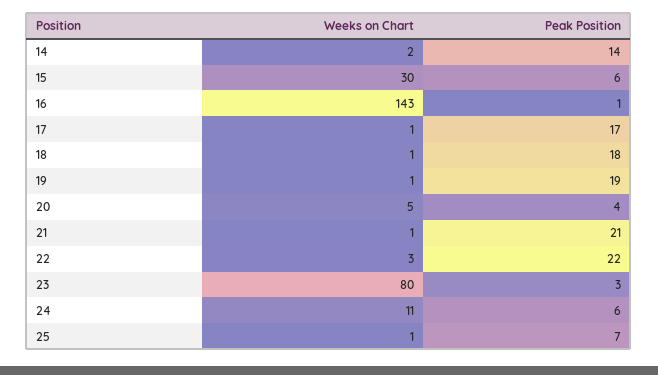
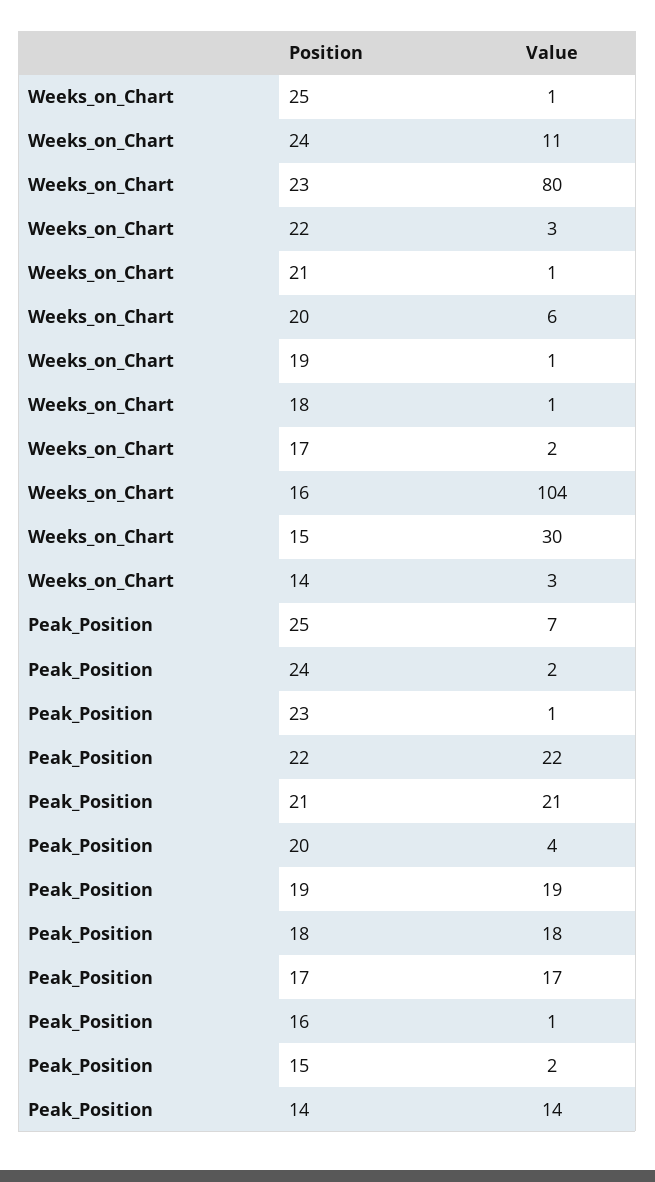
  {
    "Weeks on Chart": {
-     "14": 2,
+     "14": 3,
      "15": 30,
-     "16": 143,
+     "16": 104,
-     "17": 1,
+     "17": 2,
      "18": 1,
      "19": 1,
-     "20": 5,
+     "20": 6,
      "21": 1,
      "22": 3,
      "23": 80,
      "24": 11,
      "25": 1
    },
    "Peak Position": {
      "14": 14,
-     "15": 6,
+     "15": 2,
      "16": 1,
      "17": 17,
      "18": 18,
      "19": 19,
      "20": 4,
      "21": 21,
      "22": 22,
-     "23": 3,
+     "23": 1,
-     "24": 6,
+     "24": 2,
      "25": 7
    }
  }

